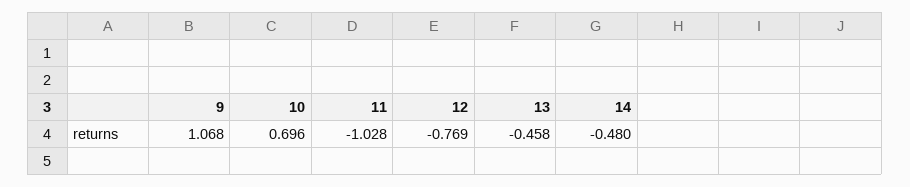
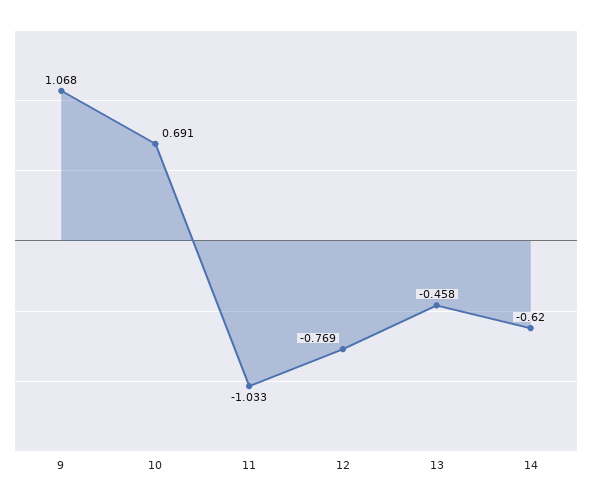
  {
    "9": 1.068,
-   "10": 0.696,
+   "10": 0.691,
-   "11": -1.028,
+   "11": -1.033,
    "12": -0.769,
    "13": -0.458,
-   "14": -0.48
+   "14": -0.62
  }

